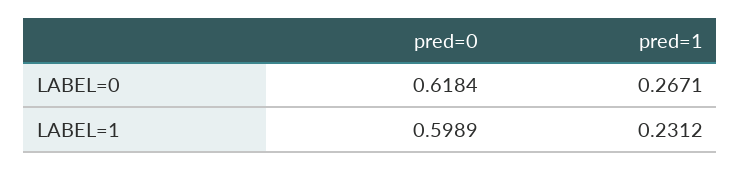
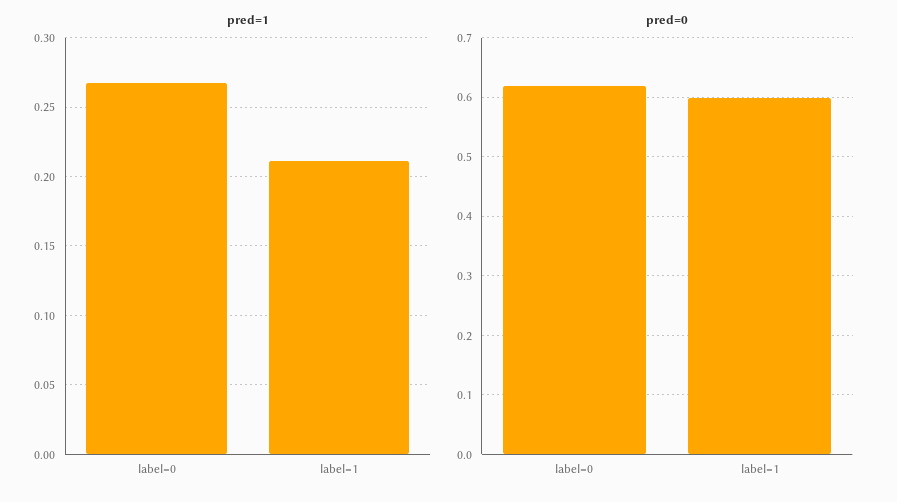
  {
    "pred=0": {
      "LABEL=0": 0.6184,
      "LABEL=1": 0.5989
    },
    "pred=1": {
      "LABEL=0": 0.2671,
-     "LABEL=1": 0.2312
+     "LABEL=1": 0.21
    }
  }

